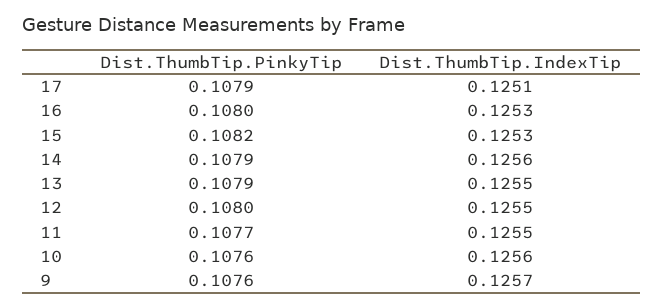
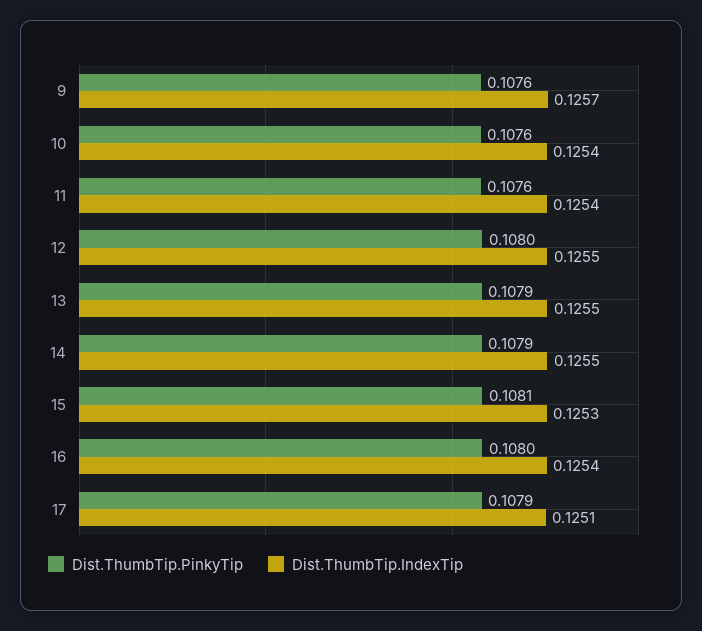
  {
    "Dist.ThumbTip.PinkyTip": {
      "17": 0.1079,
      "16": 0.108,
-     "15": 0.1082,
+     "15": 0.1081,
      "14": 0.1079,
      "13": 0.1079,
      "12": 0.108,
-     "11": 0.1077,
+     "11": 0.1076,
      "10": 0.1076,
      "9": 0.1076
    },
    "Dist.ThumbTip.IndexTip": {
      "17": 0.1251,
-     "16": 0.1253,
+     "16": 0.1254,
      "15": 0.1253,
-     "14": 0.1256,
+     "14": 0.1255,
      "13": 0.1255,
      "12": 0.1255,
-     "11": 0.1255,
+     "11": 0.1254,
-     "10": 0.1256,
+     "10": 0.1254,
      "9": 0.1257
    }
  }

